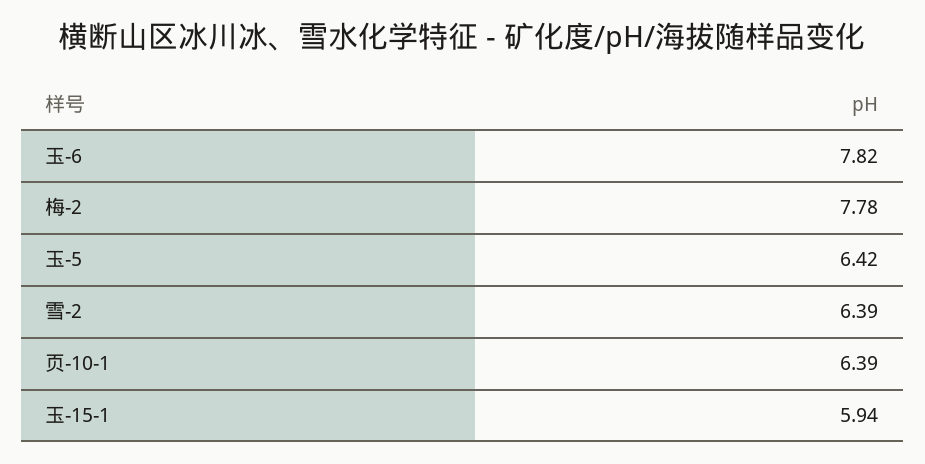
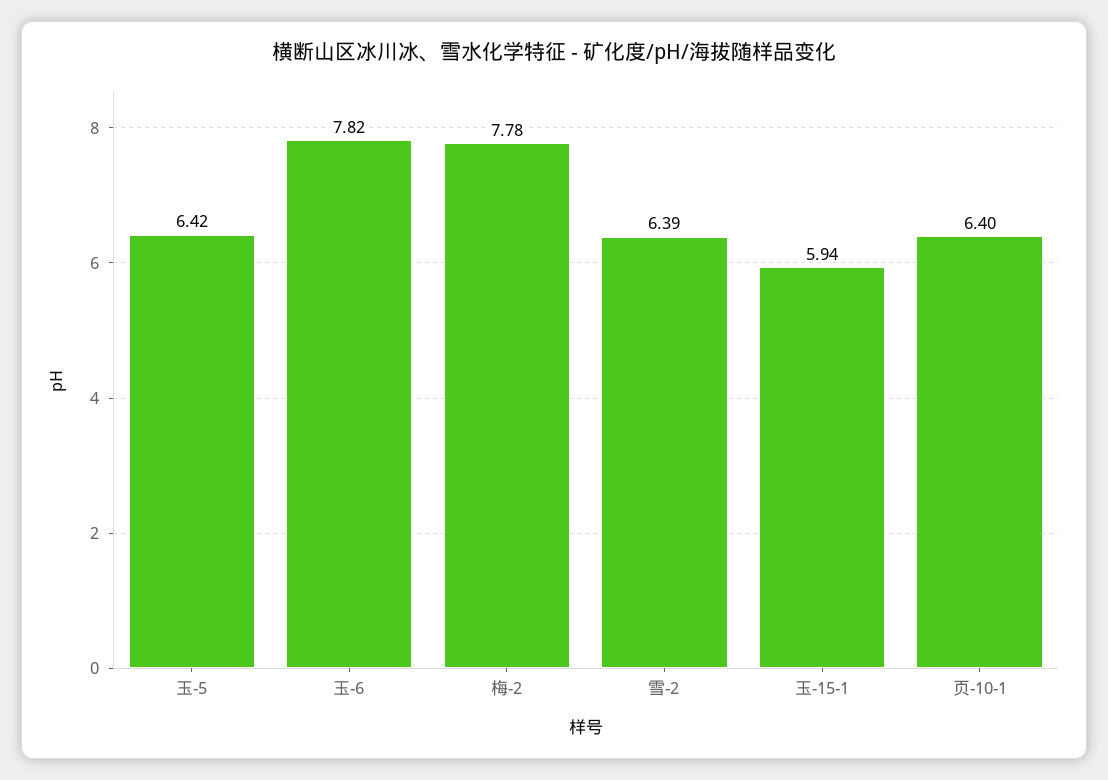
  {
    "玉-6": 7.82,
    "梅-2": 7.78,
    "玉-5": 6.42,
    "雪-2": 6.39,
-   "页-10-1": 6.39,
+   "页-10-1": 6.4,
    "玉-15-1": 5.94
  }

